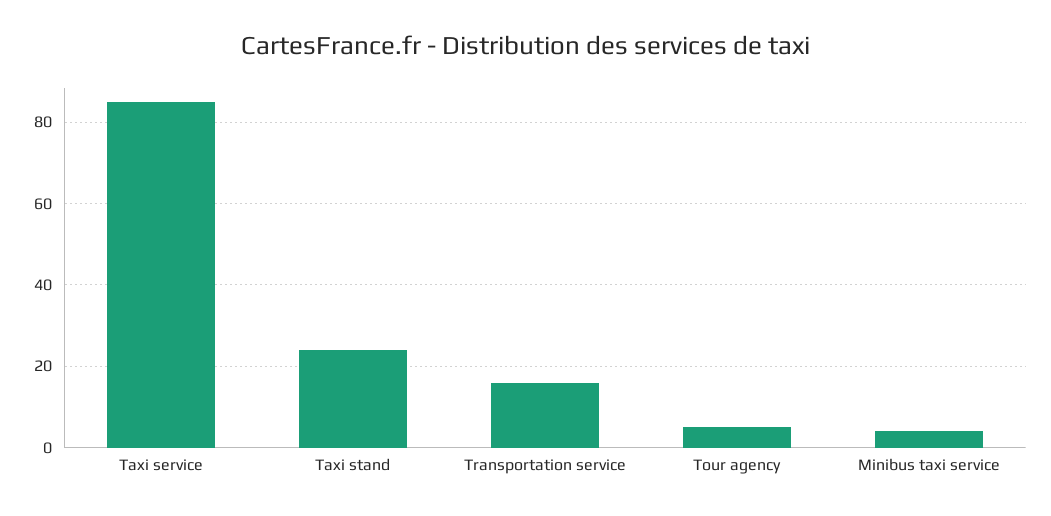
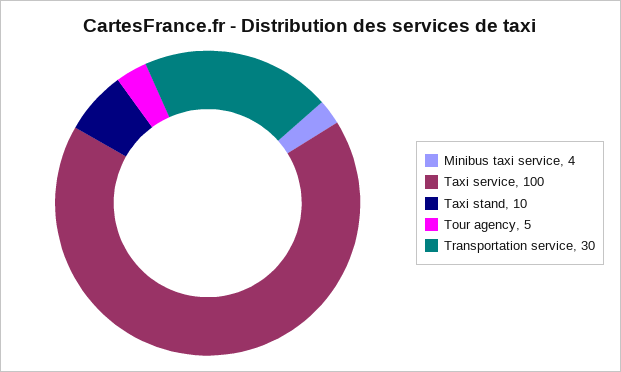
  {
-   "Taxi service": 85,
+   "Taxi service": 100,
-   "Taxi stand": 25,
+   "Taxi stand": 10,
-   "Transportation service": 15,
+   "Transportation service": 30,
    "Tour agency": 5,
    "Minibus taxi service": 4
  }

